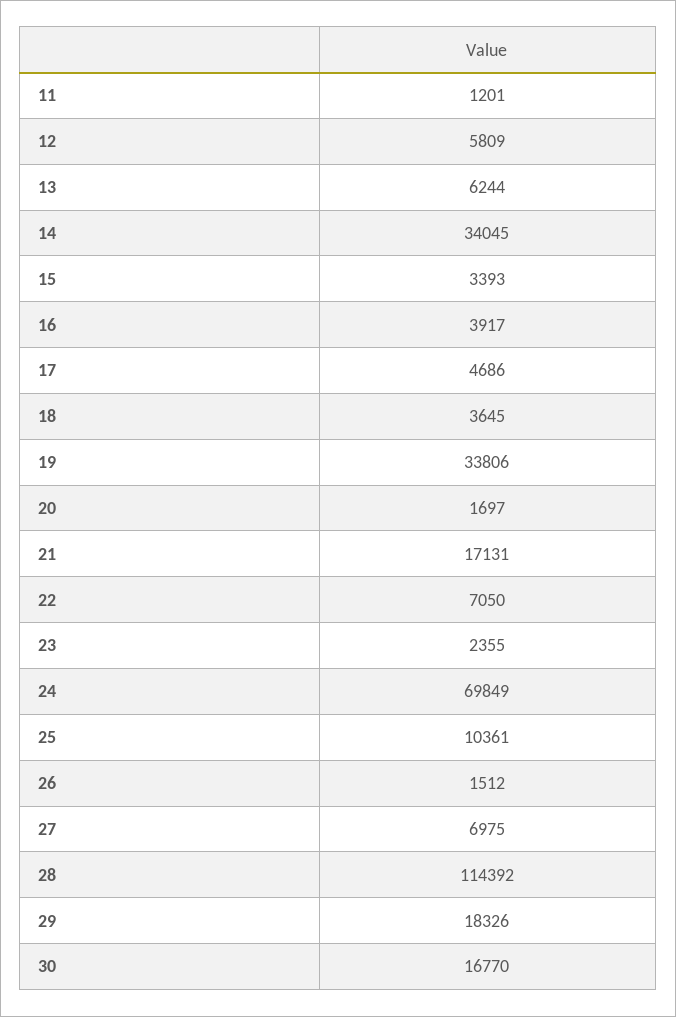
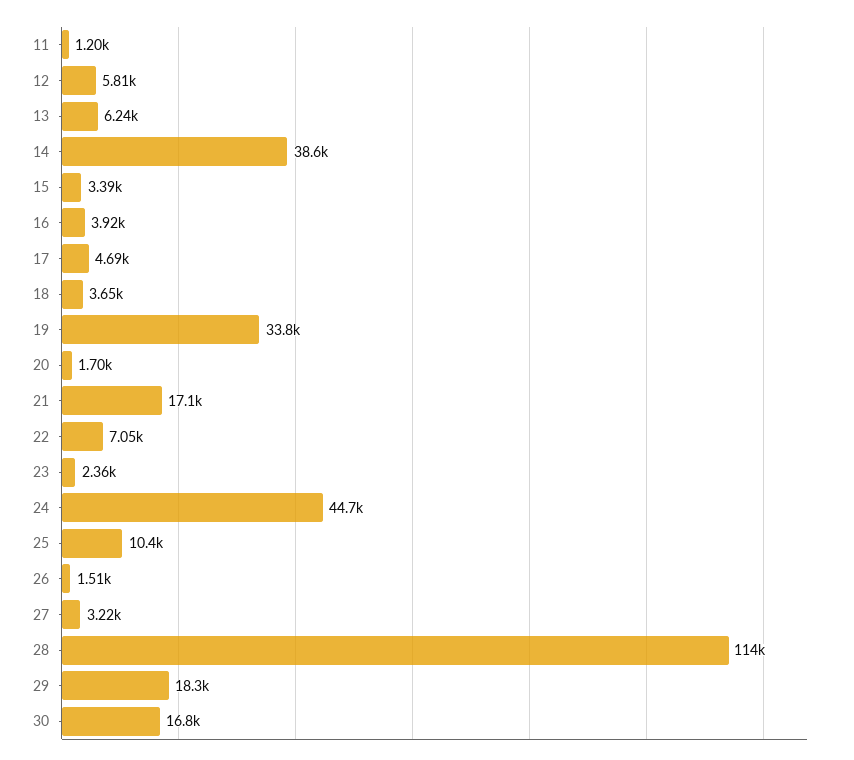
  {
    "11": 1201,
    "12": 5809,
    "13": 6244,
-   "14": 34045,
+   "14": 38600,
    "15": 3393,
    "16": 3917,
    "17": 4686,
    "18": 3645,
    "19": 33806,
    "20": 1697,
    "21": 17131,
    "22": 7050,
    "23": 2355,
-   "24": 69849,
+   "24": 44700,
    "25": 10361,
    "26": 1512,
-   "27": 6975,
+   "27": 3220,
    "28": 114392,
    "29": 18326,
    "30": 16770
  }

